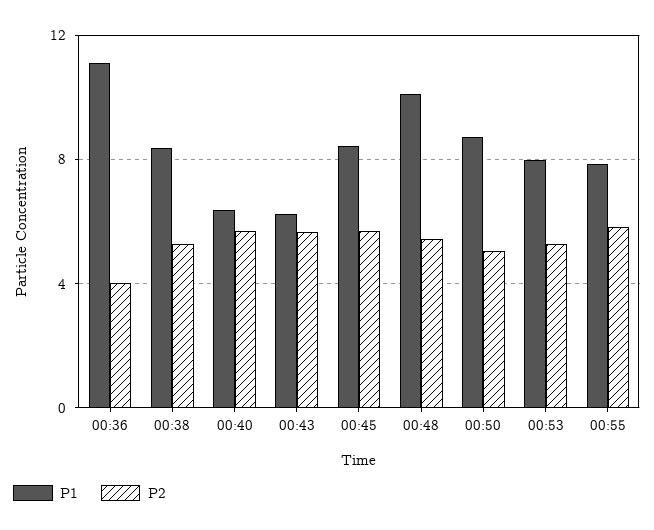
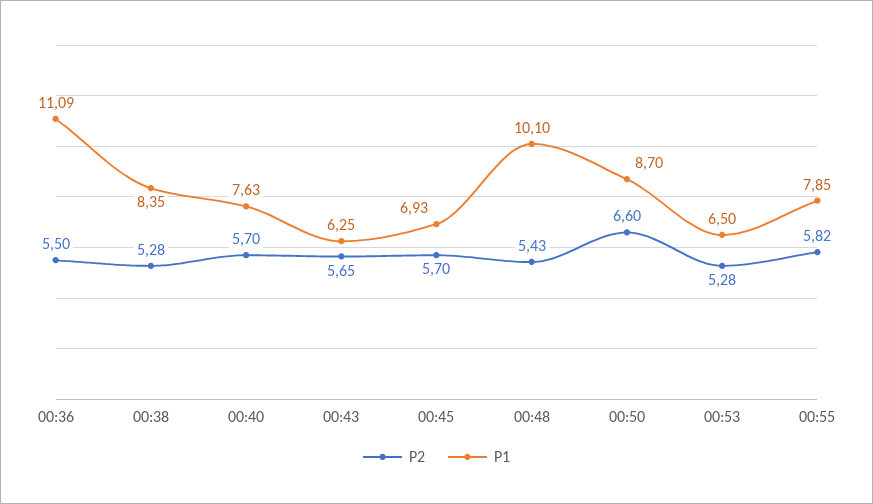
  {
    "P1": {
      "00:36": 11.09,
      "00:38": 8.35,
-     "00:40": 6.5,
+     "00:40": 7.63,
      "00:43": 6.25,
-     "00:45": 8.5,
+     "00:45": 6.93,
      "00:48": 10.1,
      "00:50": 8.7,
-     "00:53": 8,
+     "00:53": 6.5,
      "00:55": 7.85
    },
    "P2": {
-     "00:36": 4,
+     "00:36": 5.5,
      "00:38": 5.28,
      "00:40": 5.7,
      "00:43": 5.65,
      "00:45": 5.7,
      "00:48": 5.43,
-     "00:50": 5,
+     "00:50": 6.6,
      "00:53": 5.28,
      "00:55": 5.82
    }
  }

